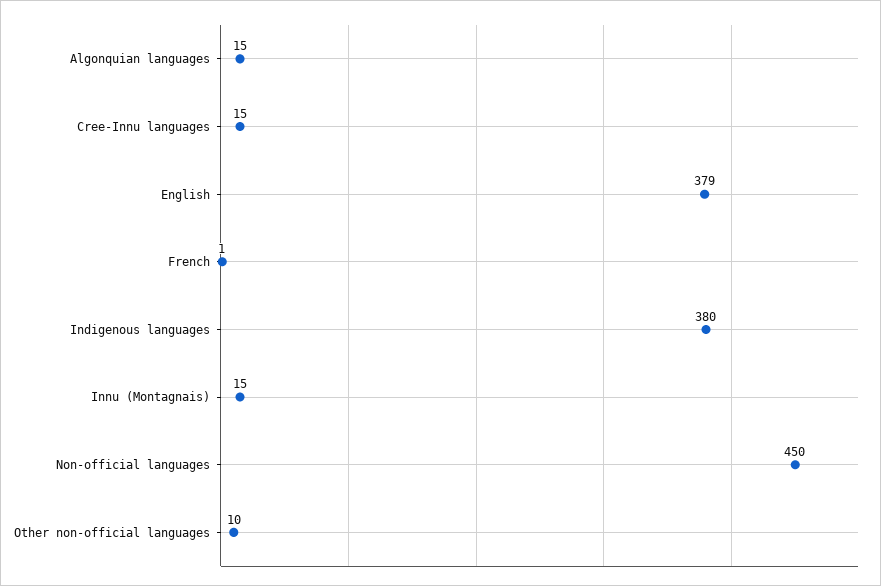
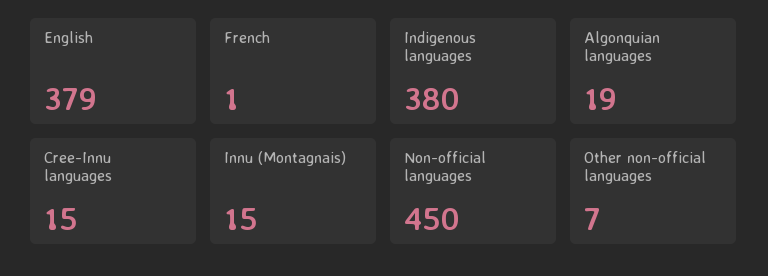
  {
-   "Algonquian languages": 15,
+   "Algonquian languages": 19,
    "Cree-Innu languages": 15,
    "English": 379,
    "French": 1,
    "Indigenous languages": 380,
    "Innu (Montagnais)": 15,
    "Non-official languages": 450,
-   "Other non-official languages": 10
+   "Other non-official languages": 7
  }

